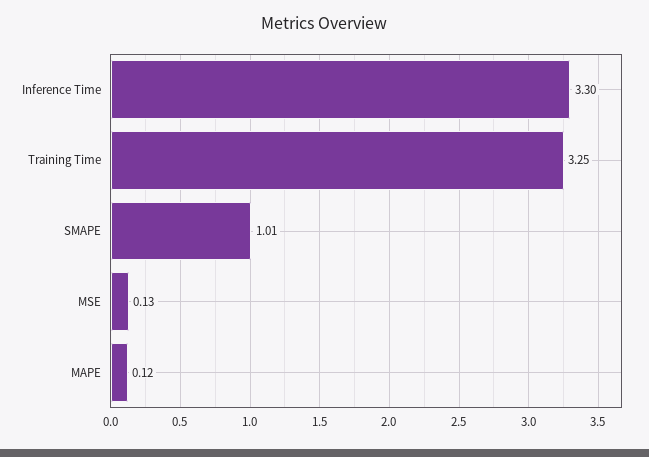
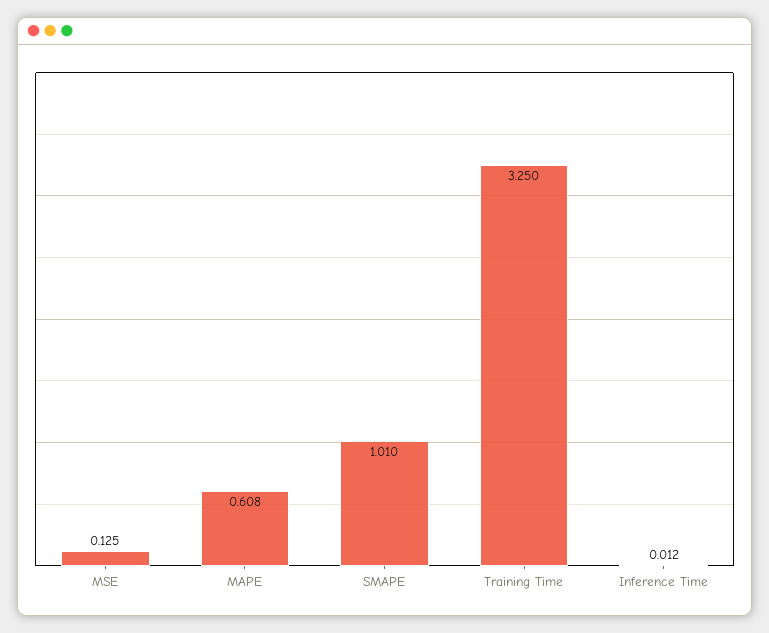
  {
-   "Inference Time": 3.3,
+   "Inference Time": 0.012,
    "Training Time": 3.25,
    "SMAPE": 1.01,
    "MSE": 0.125,
-   "MAPE": 0.12
+   "MAPE": 0.608
  }

